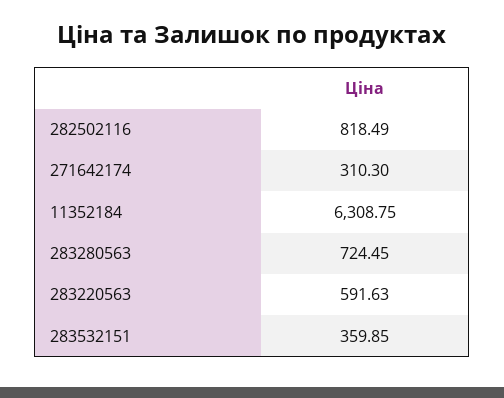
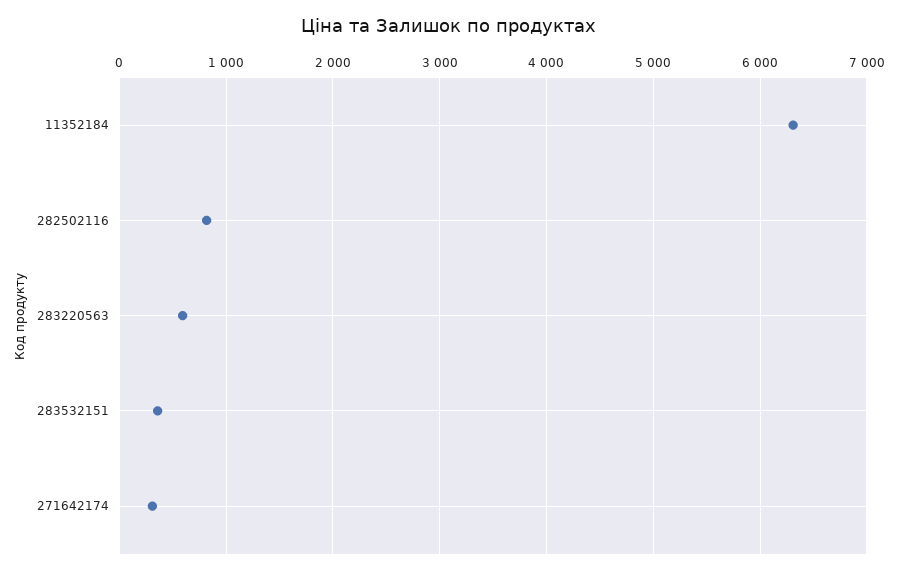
  {
    "282502116": 818.49,
    "271642174": 310.3,
    "11352184": 6308.75,
-   "283280563": 724.45,
    "283220563": 591.63,
    "283532151": 359.85
  }

